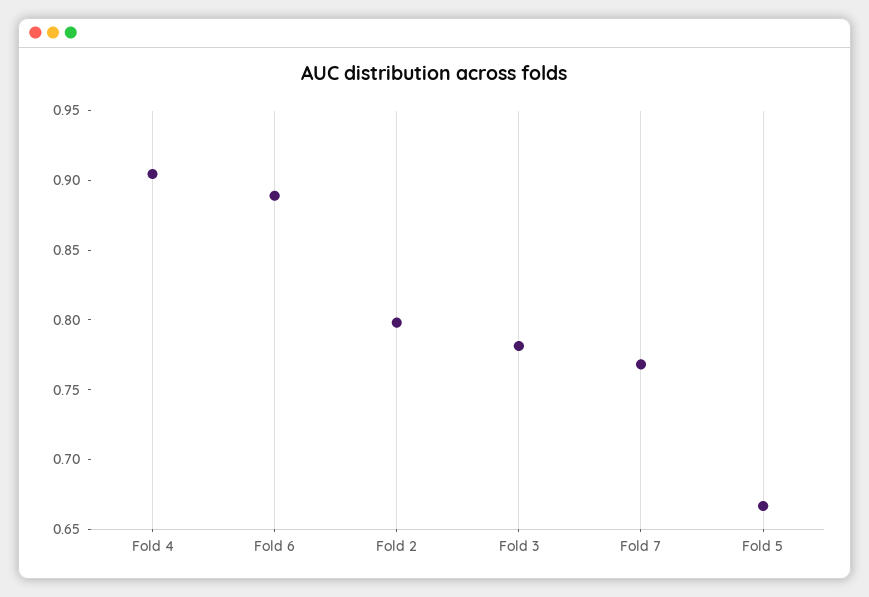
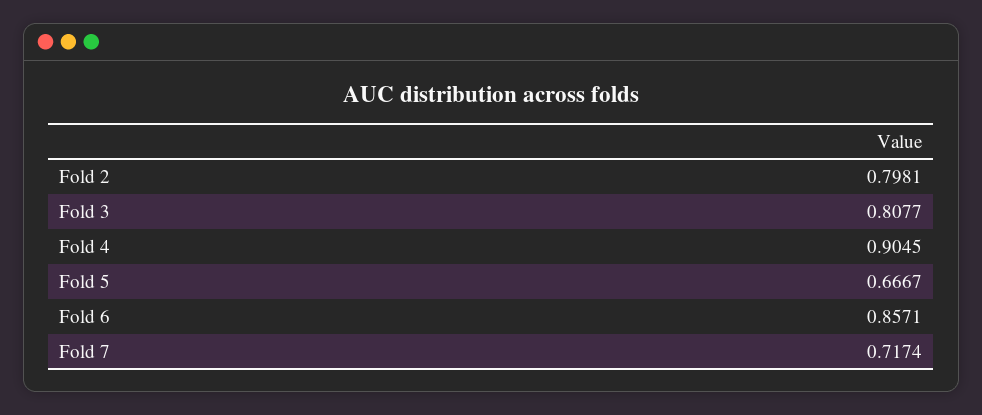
  {
    "Fold 4": 0.9045,
-   "Fold 6": 0.89,
+   "Fold 6": 0.8571,
    "Fold 2": 0.7981,
-   "Fold 3": 0.78,
+   "Fold 3": 0.8077,
-   "Fold 7": 0.77,
+   "Fold 7": 0.7174,
    "Fold 5": 0.6667
  }

